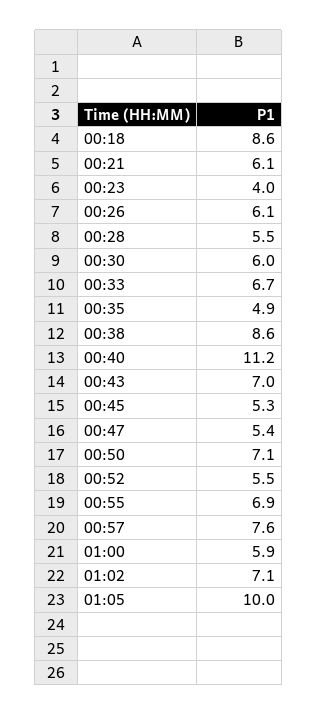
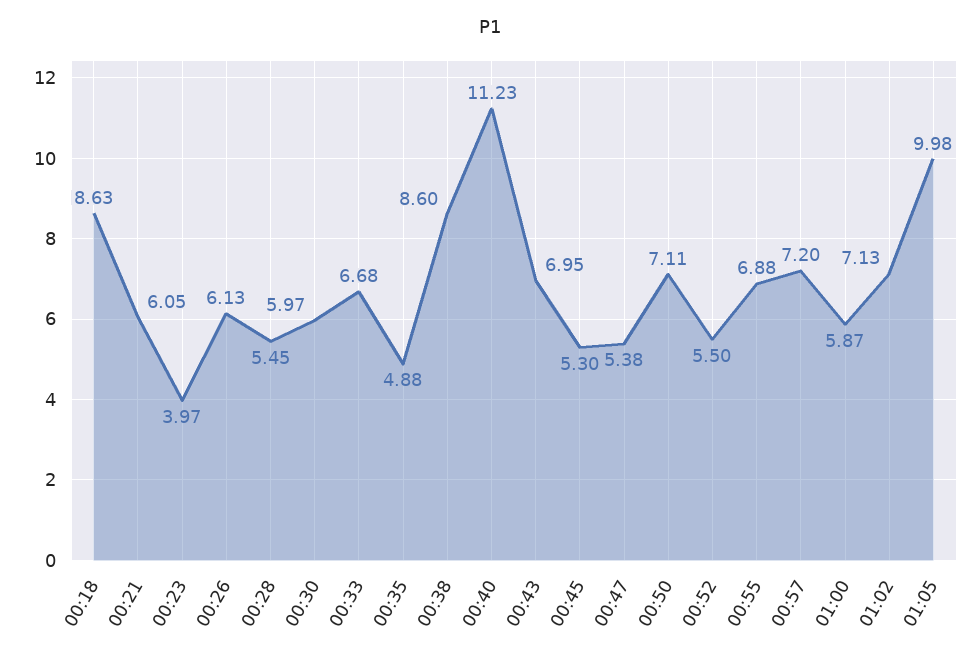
  {
    "00:18": 8.63,
    "00:21": 6.05,
    "00:23": 3.97,
    "00:26": 6.13,
    "00:28": 5.45,
    "00:30": 5.97,
    "00:33": 6.68,
    "00:35": 4.88,
    "00:38": 8.6,
    "00:40": 11.23,
    "00:43": 6.95,
    "00:45": 5.3,
    "00:47": 5.38,
    "00:50": 7.11,
    "00:52": 5.5,
    "00:55": 6.88,
-   "00:57": 7.6,
+   "00:57": 7.2,
    "01:00": 5.87,
    "01:02": 7.13,
    "01:05": 9.98
  }

